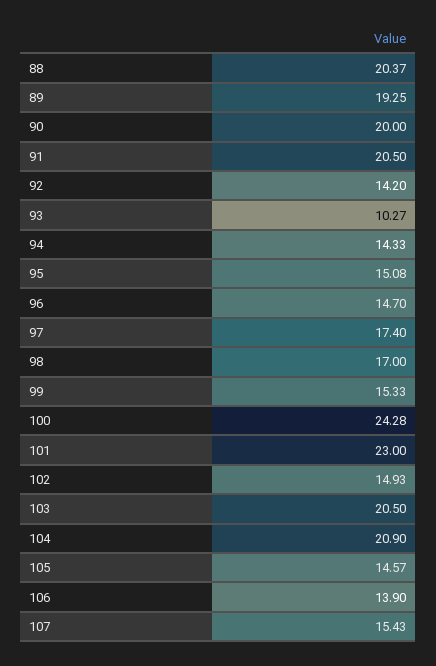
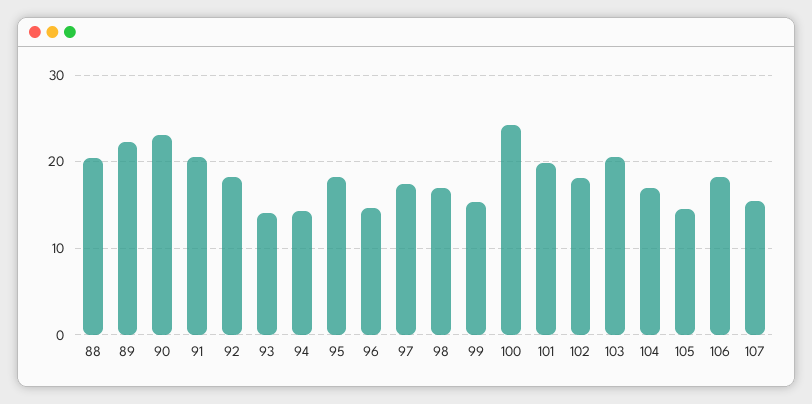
  {
    "88": 20.37,
-   "89": 19.25,
+   "89": 22,
-   "90": 20,
+   "90": 23,
    "91": 20.5,
-   "92": 14.2,
+   "92": 18,
-   "93": 10.27,
+   "93": 14,
    "94": 14.33,
-   "95": 15.08,
+   "95": 18,
    "96": 14.7,
    "97": 17.4,
    "98": 17,
    "99": 15.33,
    "100": 24.28,
-   "101": 23,
+   "101": 20,
-   "102": 14.93,
+   "102": 18,
    "103": 20.5,
-   "104": 20.9,
+   "104": 17,
    "105": 14.57,
-   "106": 13.9,
+   "106": 18,
    "107": 15.43
  }

